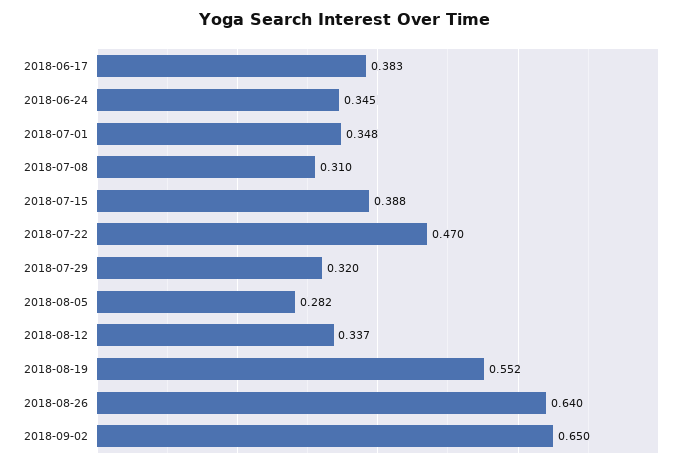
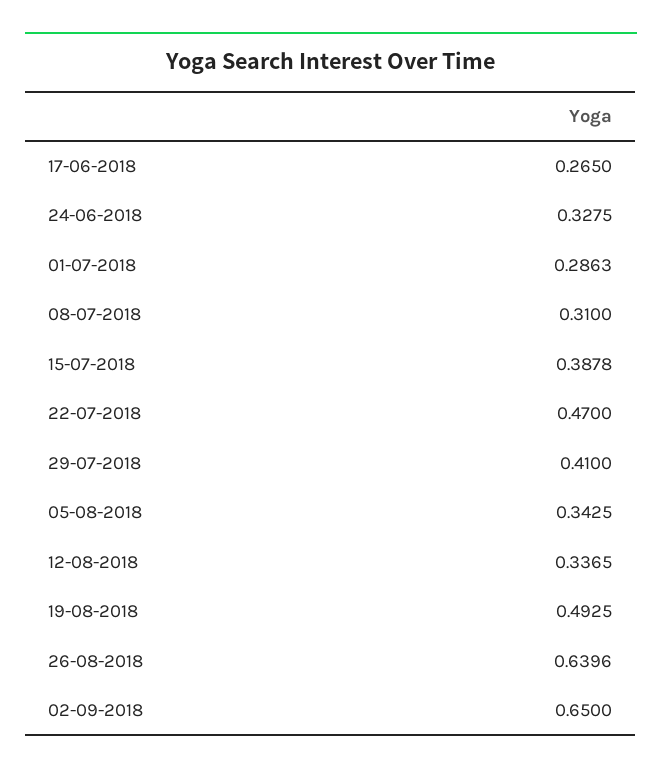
  {
-   "2018-06-17": 0.383,
+   "2018-06-17": 0.265,
-   "2018-06-24": 0.345,
+   "2018-06-24": 0.3275,
-   "2018-07-01": 0.348,
+   "2018-07-01": 0.2863,
    "2018-07-08": 0.31,
    "2018-07-15": 0.3878,
    "2018-07-22": 0.47,
-   "2018-07-29": 0.32,
+   "2018-07-29": 0.41,
-   "2018-08-05": 0.282,
+   "2018-08-05": 0.3425,
    "2018-08-12": 0.3365,
-   "2018-08-19": 0.552,
+   "2018-08-19": 0.4925,
    "2018-08-26": 0.6396,
    "2018-09-02": 0.65
  }

